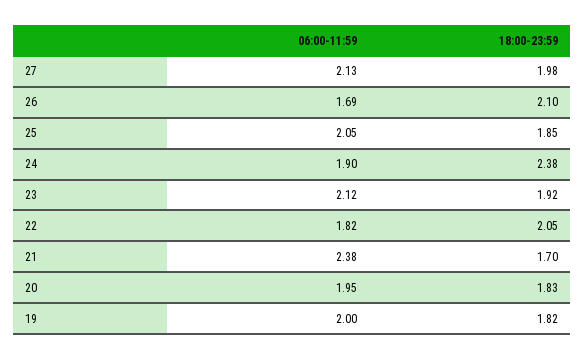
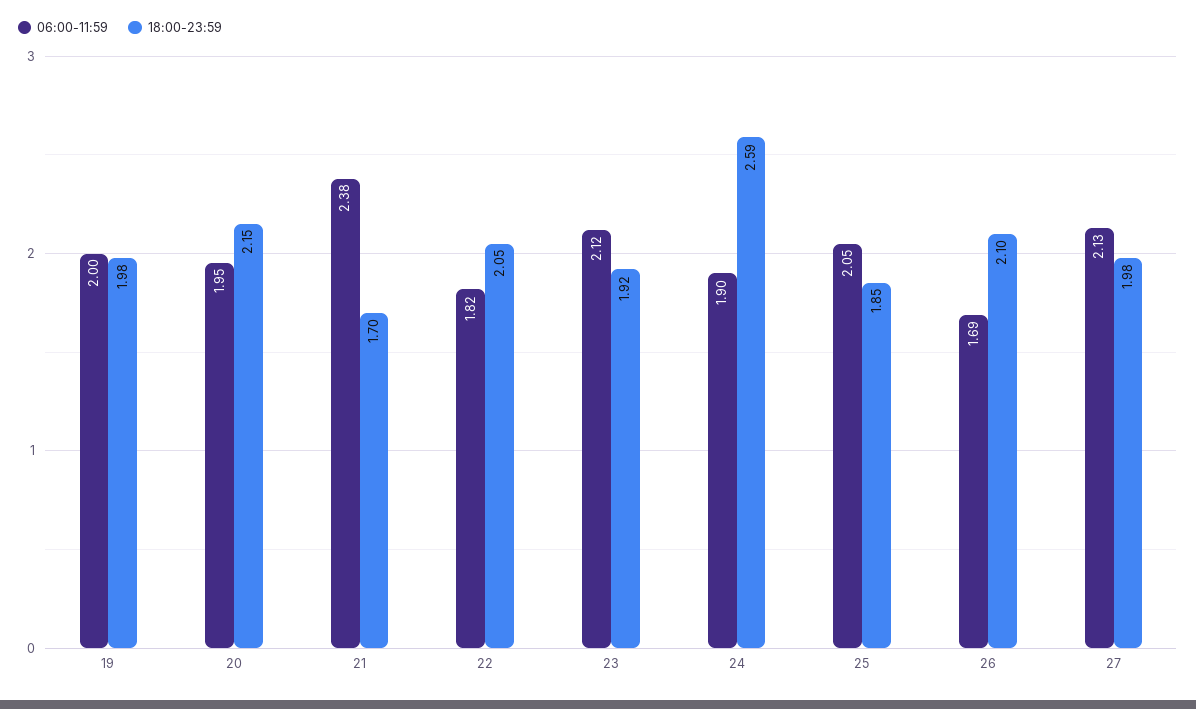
  {
    "06:00-11:59": {
      "27": 2.13,
      "26": 1.69,
      "25": 2.05,
      "24": 1.9,
      "23": 2.12,
      "22": 1.82,
      "21": 2.38,
      "20": 1.95,
      "19": 2
    },
    "18:00-23:59": {
      "27": 1.98,
      "26": 2.1,
      "25": 1.85,
-     "24": 2.38,
+     "24": 2.59,
      "23": 1.92,
      "22": 2.05,
      "21": 1.7,
-     "20": 1.83,
+     "20": 2.15,
-     "19": 1.82
+     "19": 1.98
    }
  }

